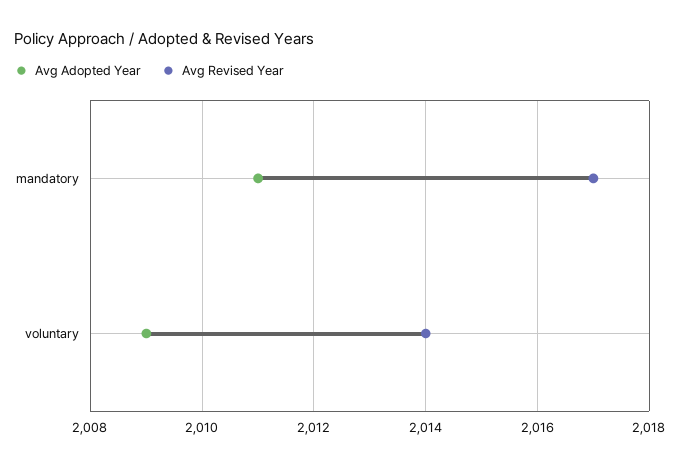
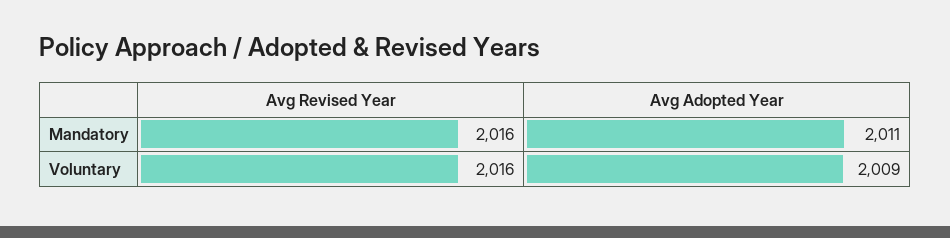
  {
    "Avg Adopted Year": {
      "mandatory": 2011,
      "voluntary": 2009
    },
    "Avg Revised Year": {
-     "mandatory": 2017,
+     "mandatory": 2016,
-     "voluntary": 2014
+     "voluntary": 2016
    }
  }

